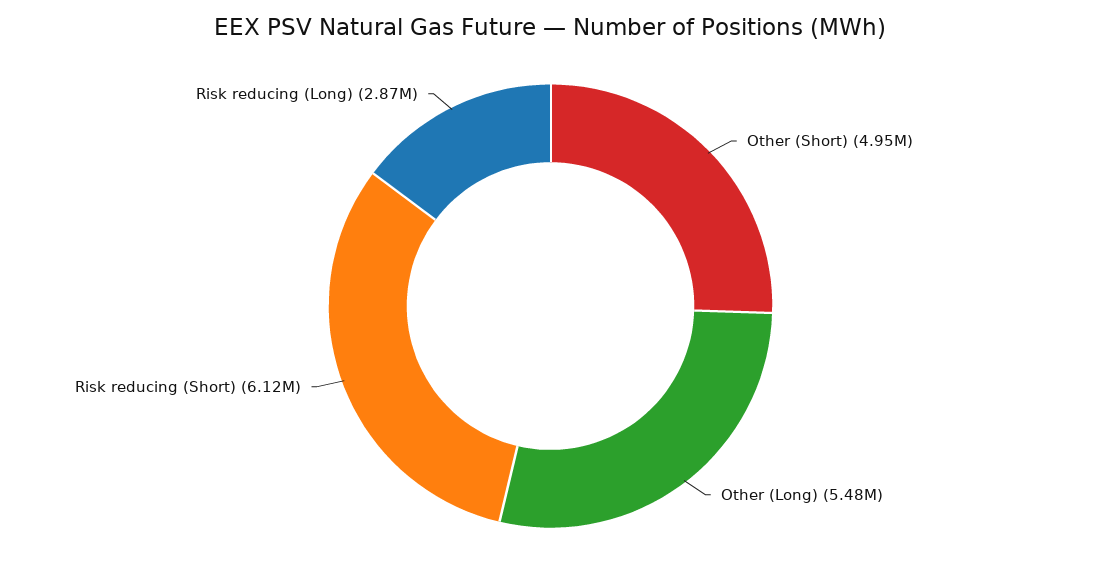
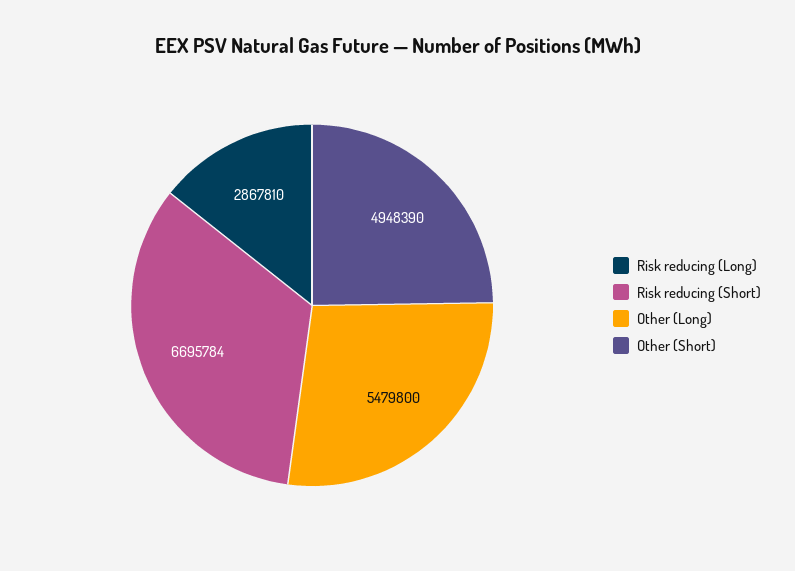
  {
    "Other (Short)": 4948390,
    "Other (Long)": 5479800,
-   "Risk reducing (Short)": 6120000,
+   "Risk reducing (Short)": 6695784,
    "Risk reducing (Long)": 2867810
  }

